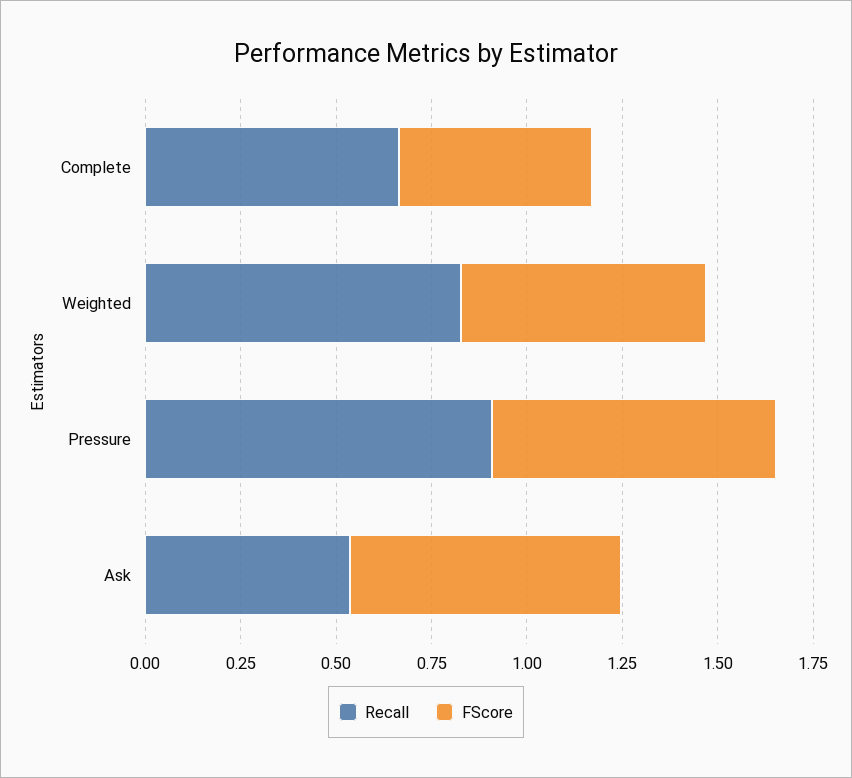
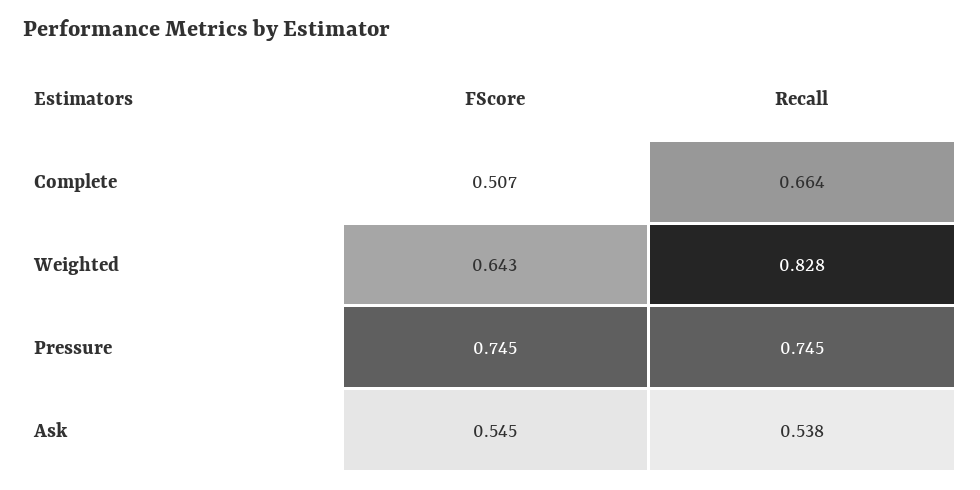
  {
    "Recall": {
      "Complete": 0.664,
      "Weighted": 0.828,
-     "Pressure": 0.9,
+     "Pressure": 0.745,
      "Ask": 0.538
    },
    "FScore": {
      "Complete": 0.507,
      "Weighted": 0.643,
      "Pressure": 0.745,
-     "Ask": 0.7
+     "Ask": 0.545
    }
  }

